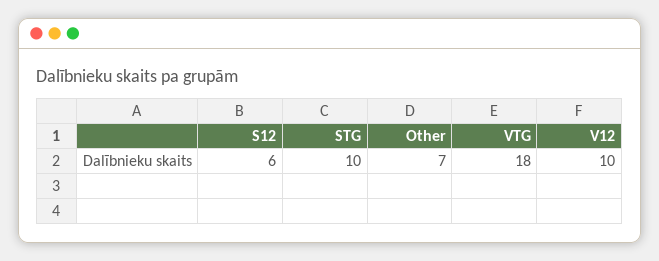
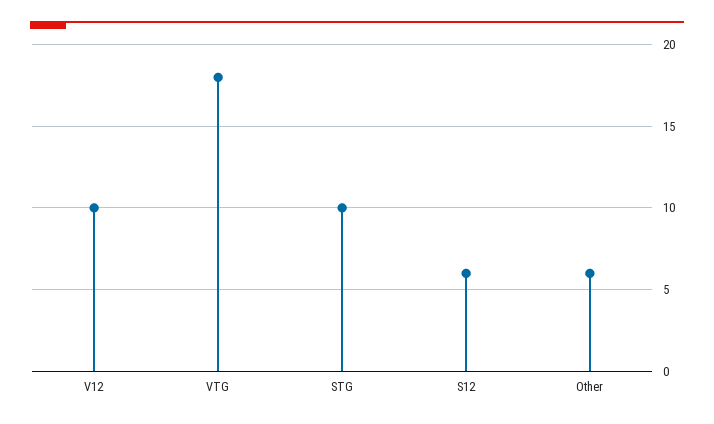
  {
    "S12": 6,
    "STG": 10,
-   "Other": 7,
+   "Other": 6,
    "VTG": 18,
    "V12": 10
  }

